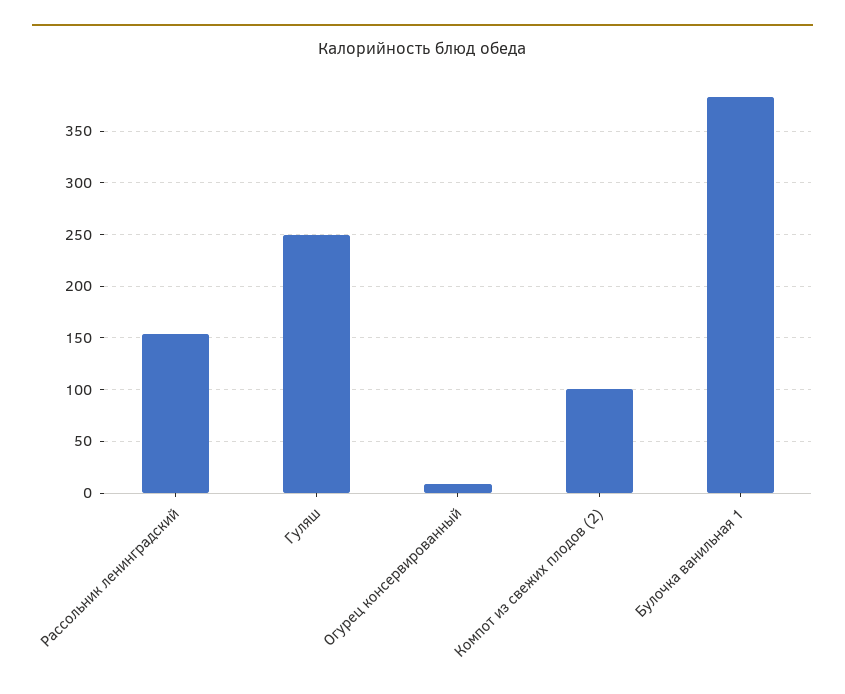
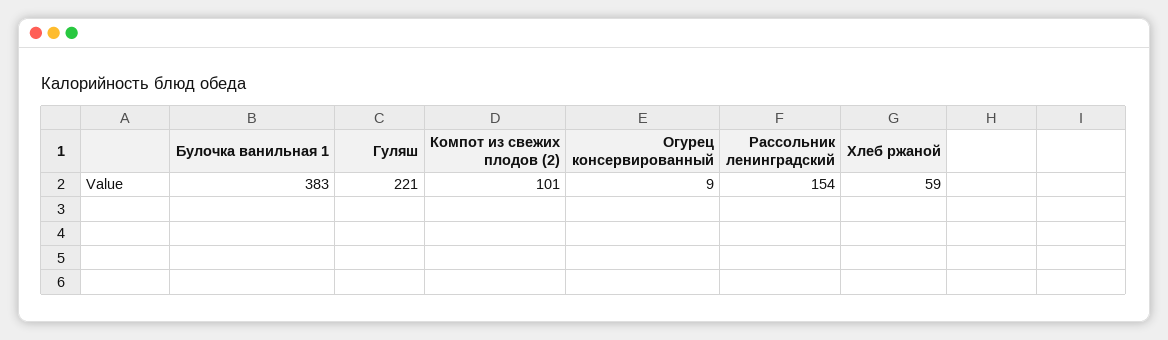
  {
    "Рассольник ленинградский": 154,
-   "Гуляш": 250,
+   "Гуляш": 221,
    "Огурец консервированный": 9,
    "Компот из свежих плодов (2)": 101,
-   "Булочка ванильная 1": 383
+   "Булочка ванильная 1": 383,
+   "Хлеб ржаной": 59
  }

